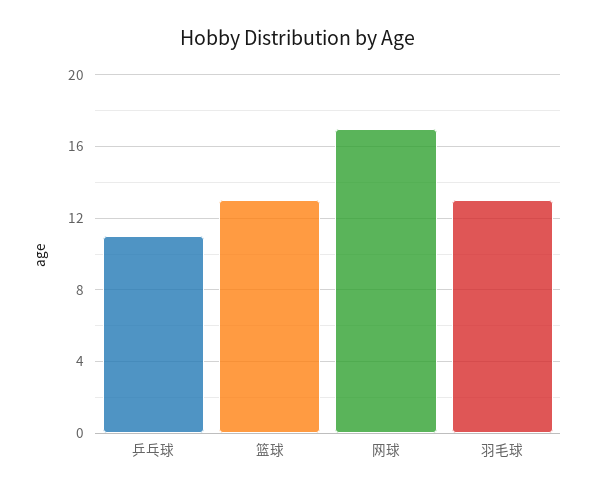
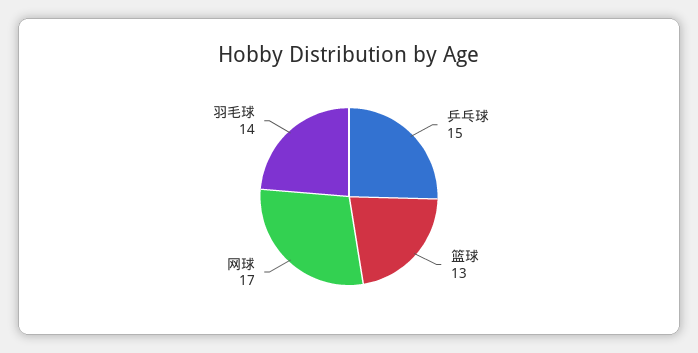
  {
-   "乒乓球": 11,
+   "乒乓球": 15,
    "篮球": 13,
    "网球": 17,
-   "羽毛球": 13
+   "羽毛球": 14
  }

